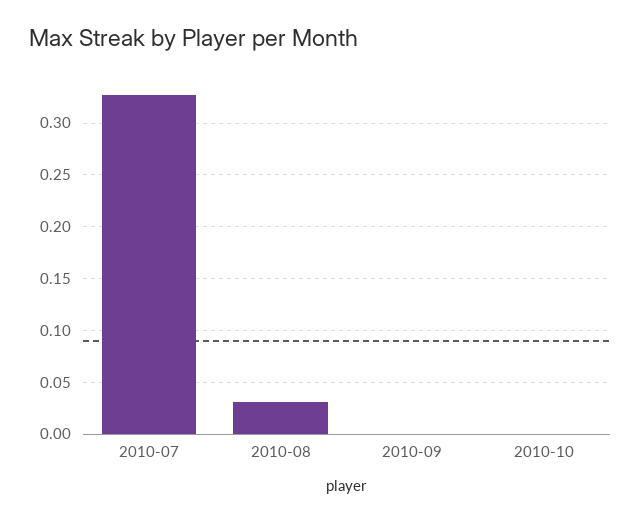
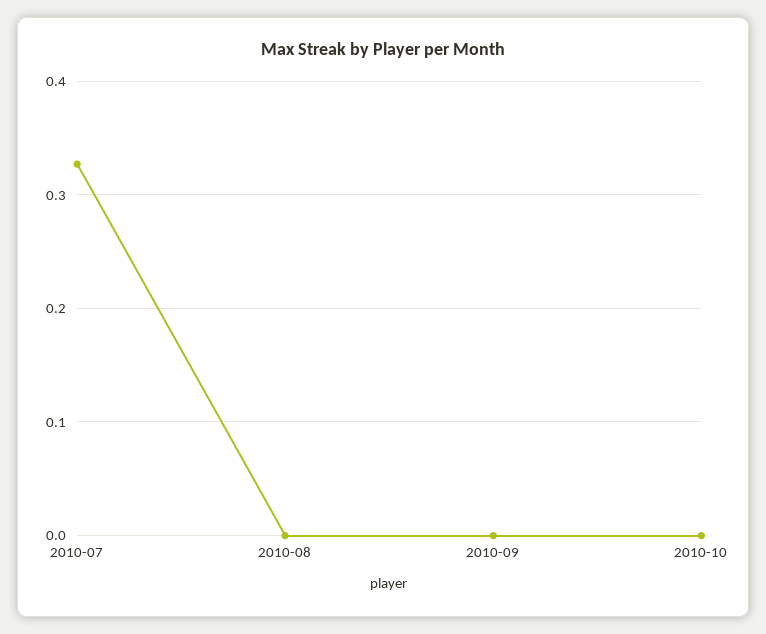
  {
    "2010-07": 0.33,
-   "2010-08": 0.03,
+   "2010-08": 0,
    "2010-09": 0,
    "2010-10": 0
  }

